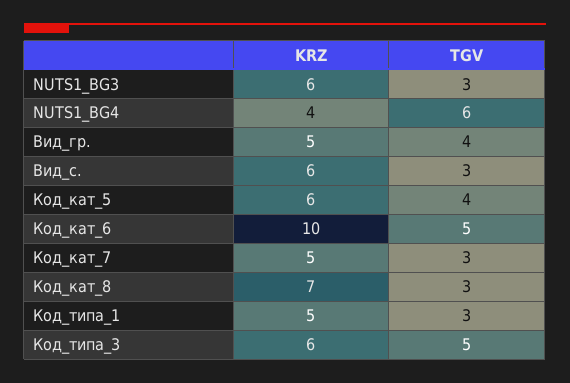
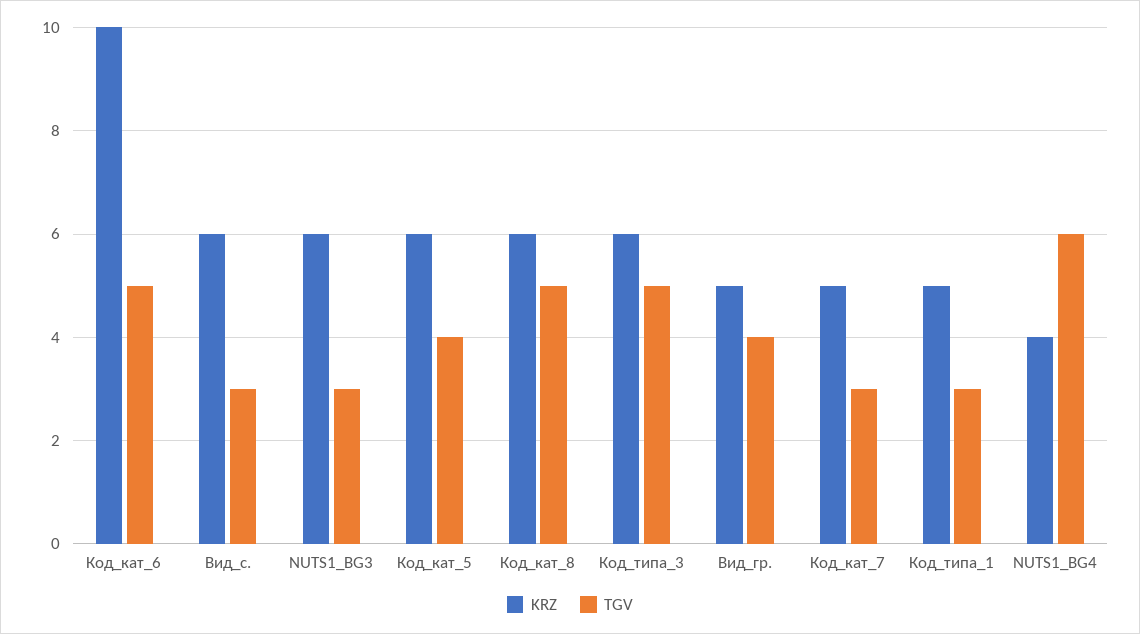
  {
    "KRZ": {
      "NUTS1_BG3": 6,
      "NUTS1_BG4": 4,
      "Вид_гр.": 5,
      "Вид_с.": 6,
      "Код_кат_5": 6,
      "Код_кат_6": 10,
      "Код_кат_7": 5,
-     "Код_кат_8": 7,
+     "Код_кат_8": 6,
      "Код_типа_1": 5,
      "Код_типа_3": 6
    },
    "TGV": {
      "NUTS1_BG3": 3,
      "NUTS1_BG4": 6,
      "Вид_гр.": 4,
      "Вид_с.": 3,
      "Код_кат_5": 4,
      "Код_кат_6": 5,
      "Код_кат_7": 3,
-     "Код_кат_8": 3,
+     "Код_кат_8": 5,
      "Код_типа_1": 3,
      "Код_типа_3": 5
    }
  }

